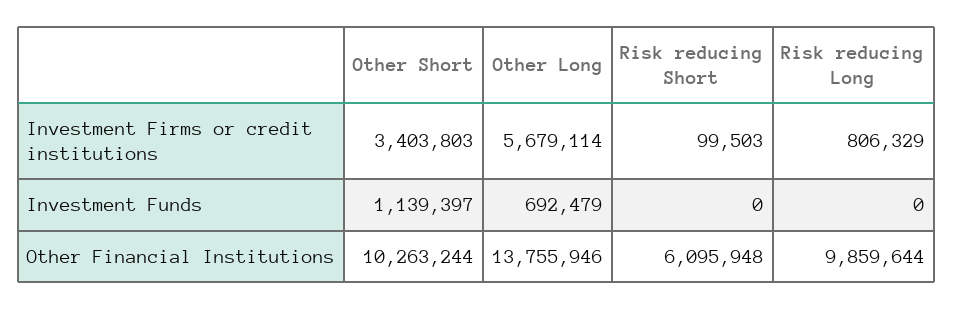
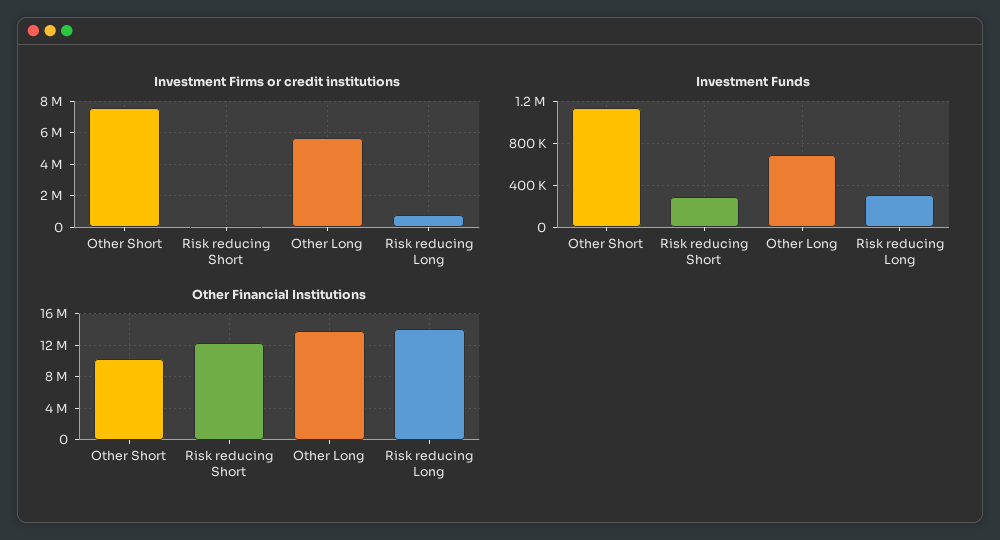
  {
    "Investment Firms or credit institutions": {
-     "Other Short": 3403803,
+     "Other Short": 7500000,
      "Other Long": 5679114,
      "Risk reducing Short": 99503,
      "Risk reducing Long": 806329
    },
    "Investment Funds": {
      "Other Short": 1139397,
      "Other Long": 692479,
-     "Risk reducing Short": 0,
+     "Risk reducing Short": 300000,
-     "Risk reducing Long": 0
+     "Risk reducing Long": 300000
    },
    "Other Financial Institutions": {
      "Other Short": 10263244,
      "Other Long": 13755946,
-     "Risk reducing Short": 6095948,
+     "Risk reducing Short": 12000000,
-     "Risk reducing Long": 9859644
+     "Risk reducing Long": 14000000
    }
  }

